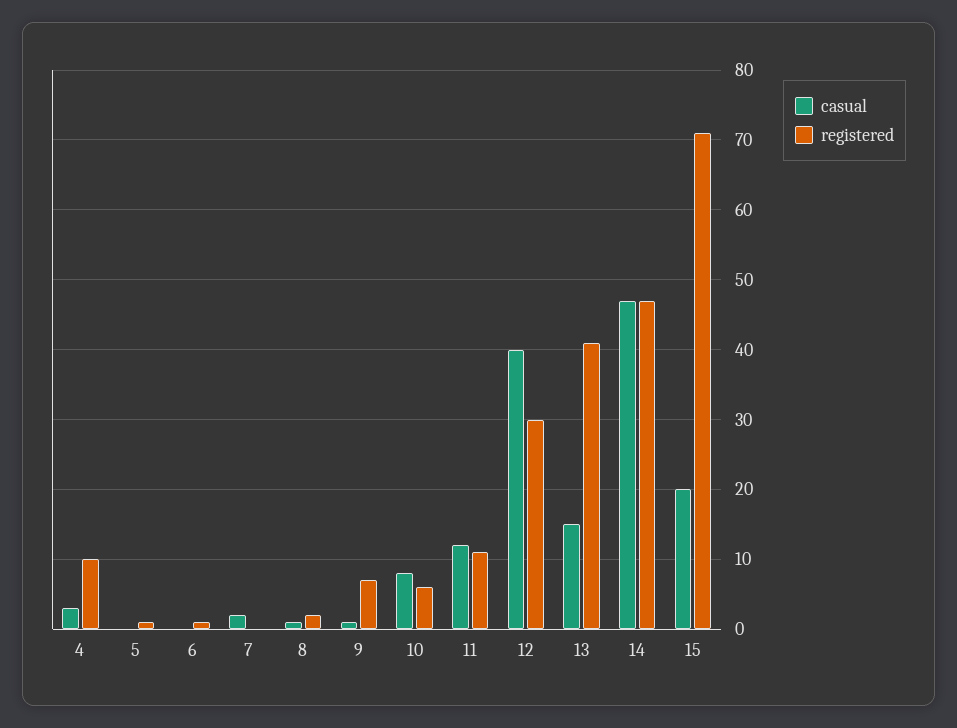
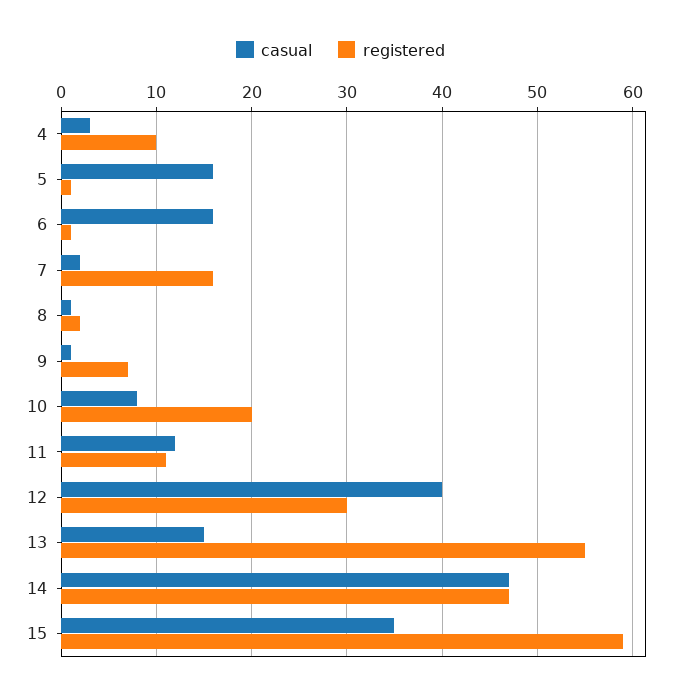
  {
    "casual": {
      "4": 3,
-     "5": 0,
+     "5": 16,
-     "6": 0,
+     "6": 16,
      "7": 2,
      "8": 1,
      "9": 1,
      "10": 8,
      "11": 12,
      "12": 40,
      "13": 15,
      "14": 47,
-     "15": 20
+     "15": 35
    },
    "registered": {
      "4": 10,
      "5": 1,
      "6": 1,
-     "7": 0,
+     "7": 16,
      "8": 2,
      "9": 7,
-     "10": 6,
+     "10": 20,
      "11": 11,
      "12": 30,
-     "13": 41,
+     "13": 55,
      "14": 47,
-     "15": 71
+     "15": 59
    }
  }

